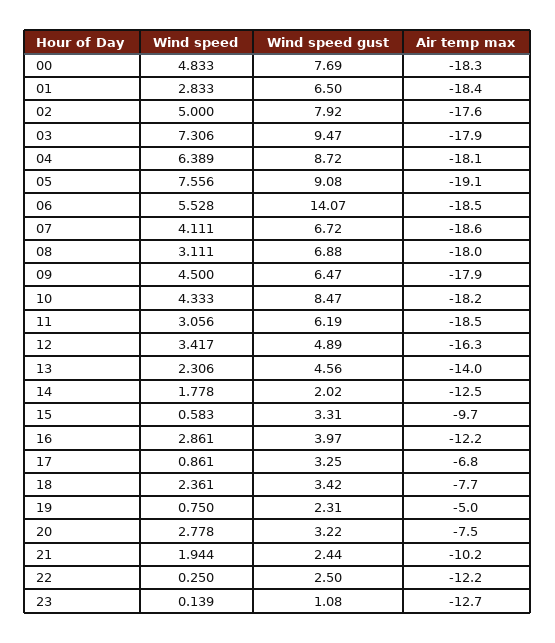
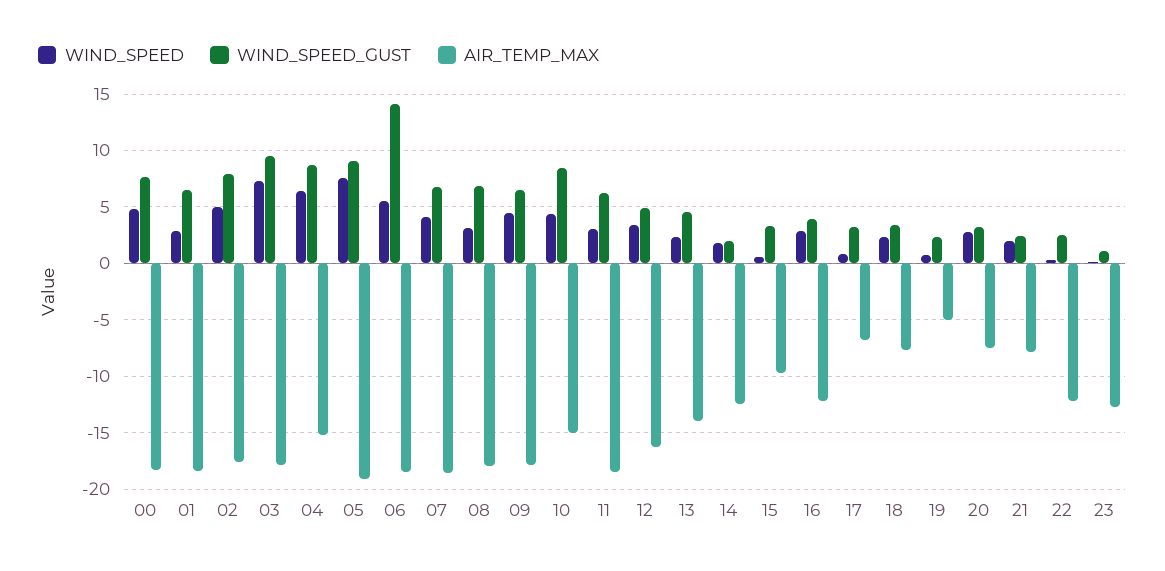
  {
    "Wind speed": {
      "00": 4.833,
      "01": 2.833,
      "02": 5,
      "03": 7.306,
      "04": 6.389,
      "05": 7.556,
      "06": 5.528,
      "07": 4.111,
      "08": 3.111,
      "09": 4.5,
      "10": 4.333,
      "11": 3.056,
      "12": 3.417,
      "13": 2.306,
      "14": 1.778,
      "15": 0.583,
      "16": 2.861,
      "17": 0.861,
      "18": 2.361,
      "19": 0.75,
      "20": 2.778,
      "21": 1.944,
      "22": 0.25,
      "23": 0.139
    },
    "Wind speed gust": {
      "00": 7.69,
      "01": 6.5,
      "02": 7.92,
      "03": 9.47,
      "04": 8.72,
      "05": 9.08,
      "06": 14.07,
      "07": 6.72,
      "08": 6.88,
      "09": 6.47,
      "10": 8.47,
      "11": 6.19,
      "12": 4.89,
      "13": 4.56,
      "14": 2.02,
      "15": 3.31,
      "16": 3.97,
      "17": 3.25,
      "18": 3.42,
      "19": 2.31,
      "20": 3.22,
      "21": 2.44,
      "22": 2.5,
      "23": 1.08
    },
    "Air temp max": {
      "00": -18.3,
      "01": -18.4,
      "02": -17.6,
      "03": -17.9,
-     "04": -18.1,
+     "04": -15,
      "05": -19.1,
      "06": -18.5,
      "07": -18.6,
      "08": -18,
      "09": -17.9,
-     "10": -18.2,
+     "10": -15,
      "11": -18.5,
      "12": -16.3,
      "13": -14,
      "14": -12.5,
      "15": -9.7,
      "16": -12.2,
      "17": -6.8,
      "18": -7.7,
      "19": -5,
      "20": -7.5,
-     "21": -10.2,
+     "21": -8,
      "22": -12.2,
      "23": -12.7
    }
  }

